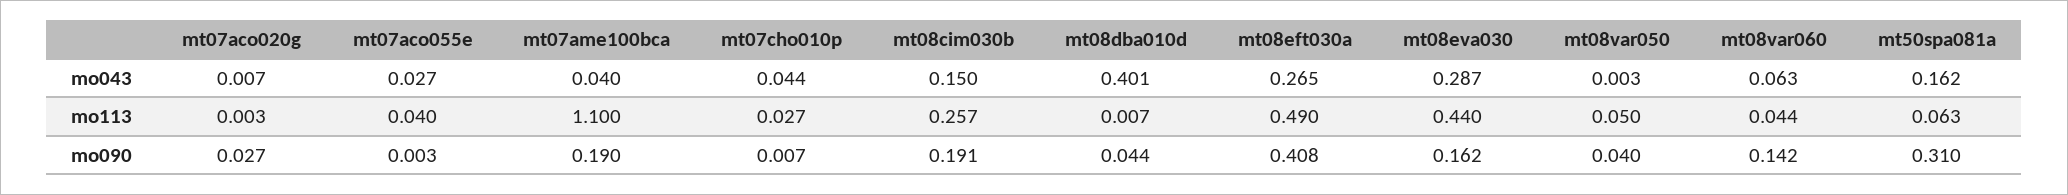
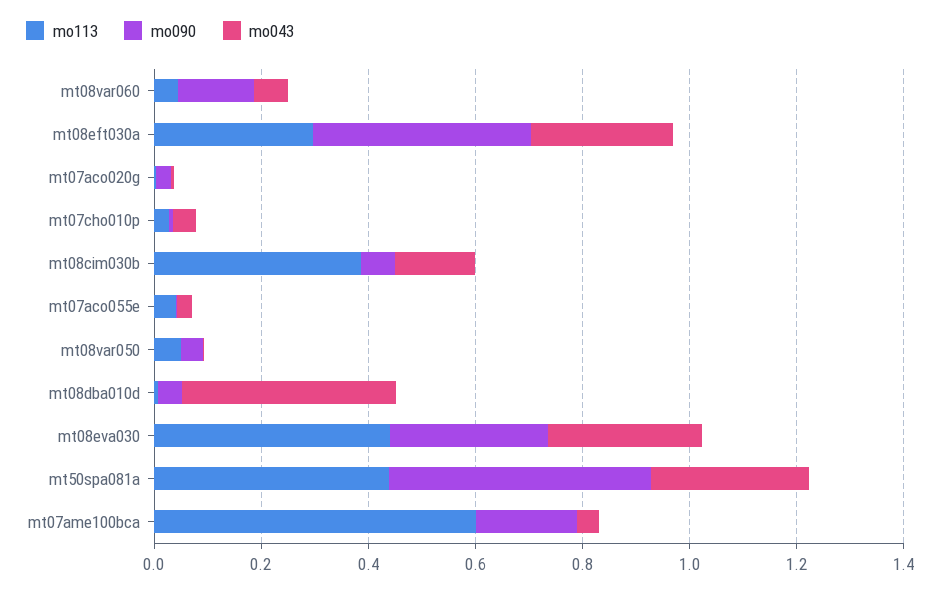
  {
    "mo043": {
      "mt07aco020g": 0.007,
      "mt07aco055e": 0.027,
      "mt07ame100bca": 0.04,
      "mt07cho010p": 0.044,
      "mt08cim030b": 0.15,
      "mt08dba010d": 0.401,
      "mt08eft030a": 0.265,
      "mt08eva030": 0.287,
      "mt08var050": 0.003,
      "mt08var060": 0.063,
-     "mt50spa081a": 0.162
+     "mt50spa081a": 0.3
    },
    "mo113": {
      "mt07aco020g": 0.003,
      "mt07aco055e": 0.04,
-     "mt07ame100bca": 1.1,
+     "mt07ame100bca": 0.6,
      "mt07cho010p": 0.027,
-     "mt08cim030b": 0.257,
+     "mt08cim030b": 0.4,
      "mt08dba010d": 0.007,
-     "mt08eft030a": 0.49,
+     "mt08eft030a": 0.3,
      "mt08eva030": 0.44,
      "mt08var050": 0.05,
      "mt08var060": 0.044,
-     "mt50spa081a": 0.063
+     "mt50spa081a": 0.45
    },
    "mo090": {
      "mt07aco020g": 0.027,
      "mt07aco055e": 0.003,
      "mt07ame100bca": 0.19,
      "mt07cho010p": 0.007,
-     "mt08cim030b": 0.191,
+     "mt08cim030b": 0.05,
      "mt08dba010d": 0.044,
      "mt08eft030a": 0.408,
-     "mt08eva030": 0.162,
+     "mt08eva030": 0.3,
      "mt08var050": 0.04,
      "mt08var060": 0.142,
-     "mt50spa081a": 0.31
+     "mt50spa081a": 0.5
    }
  }

